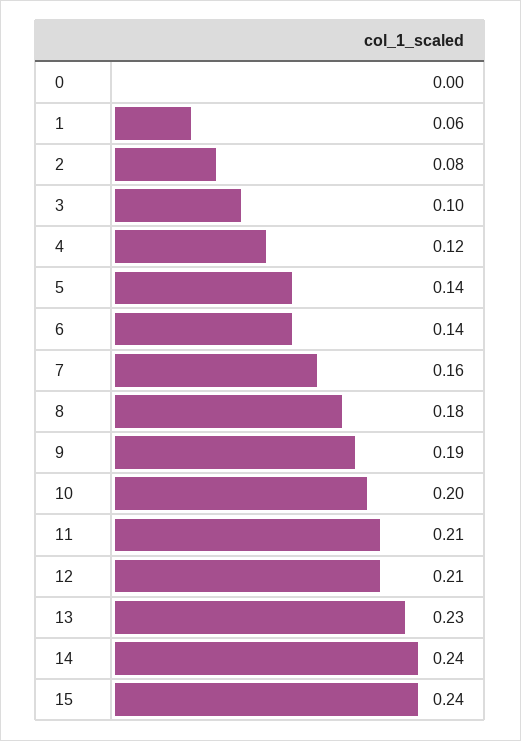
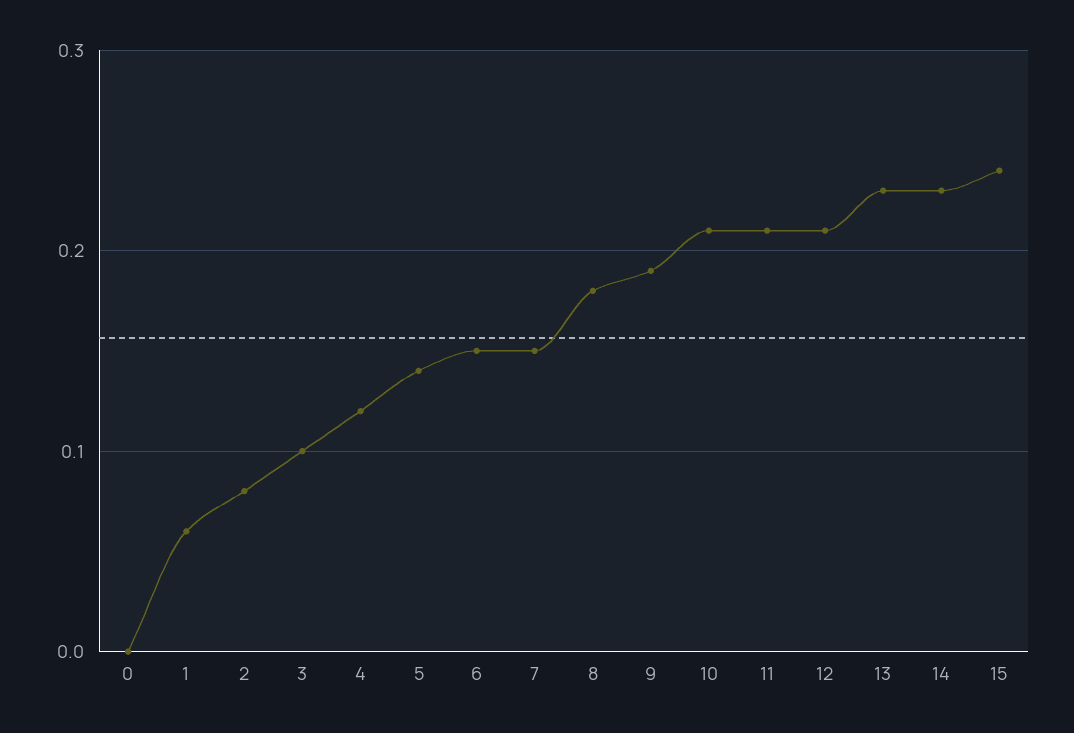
  {
    "0": 0,
    "1": 0.06,
    "2": 0.08,
    "3": 0.1,
    "4": 0.12,
    "5": 0.14,
-   "6": 0.14,
+   "6": 0.15,
-   "7": 0.16,
+   "7": 0.15,
    "8": 0.18,
    "9": 0.19,
-   "10": 0.2,
+   "10": 0.21,
    "11": 0.21,
    "12": 0.21,
    "13": 0.23,
-   "14": 0.24,
+   "14": 0.23,
    "15": 0.24
  }

